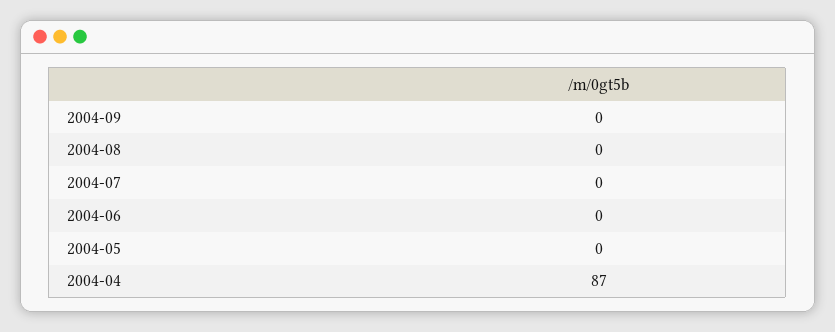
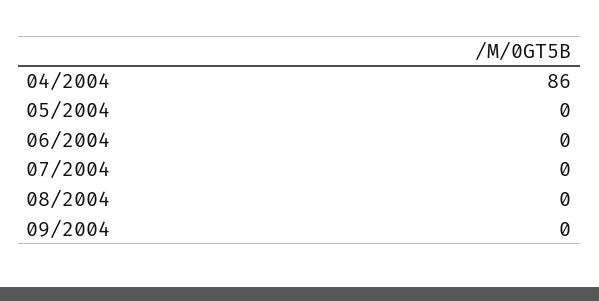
  {
    "2004-09": 0,
    "2004-08": 0,
    "2004-07": 0,
    "2004-06": 0,
    "2004-05": 0,
-   "2004-04": 87
+   "2004-04": 86
  }

